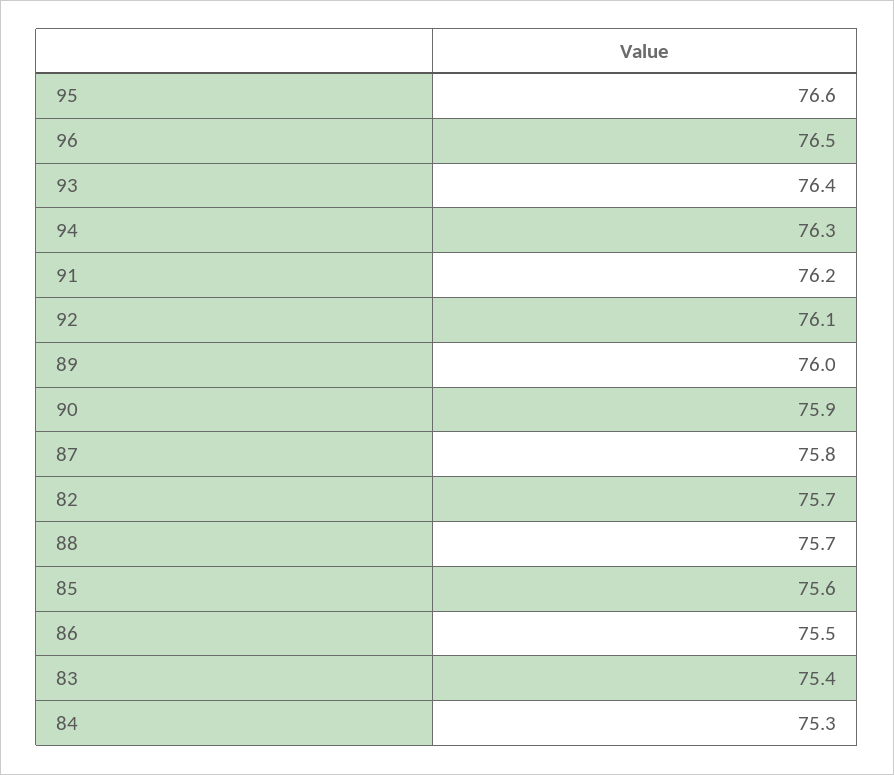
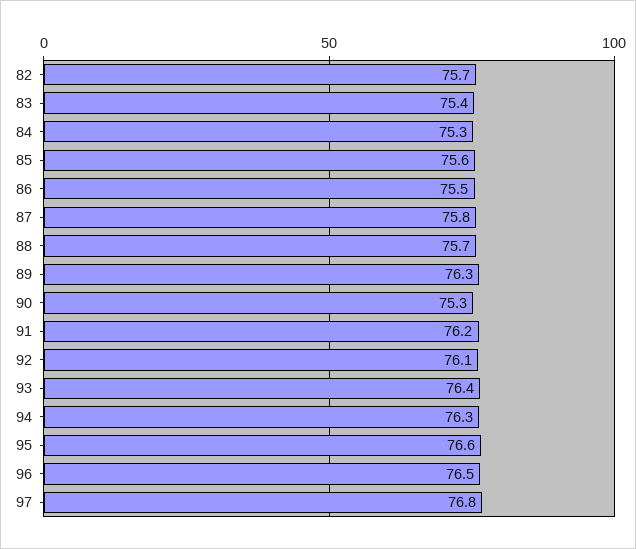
  {
    "95": 76.6,
    "96": 76.5,
    "93": 76.4,
    "94": 76.3,
    "91": 76.2,
    "92": 76.1,
-   "89": 76,
+   "89": 76.3,
-   "90": 75.9,
+   "90": 75.3,
    "87": 75.8,
    "82": 75.7,
    "88": 75.7,
    "85": 75.6,
    "86": 75.5,
    "83": 75.4,
-   "84": 75.3
+   "84": 75.3,
+   "97": 76.8
  }

